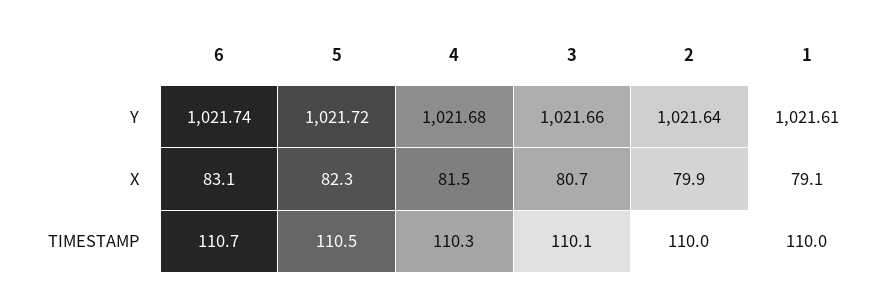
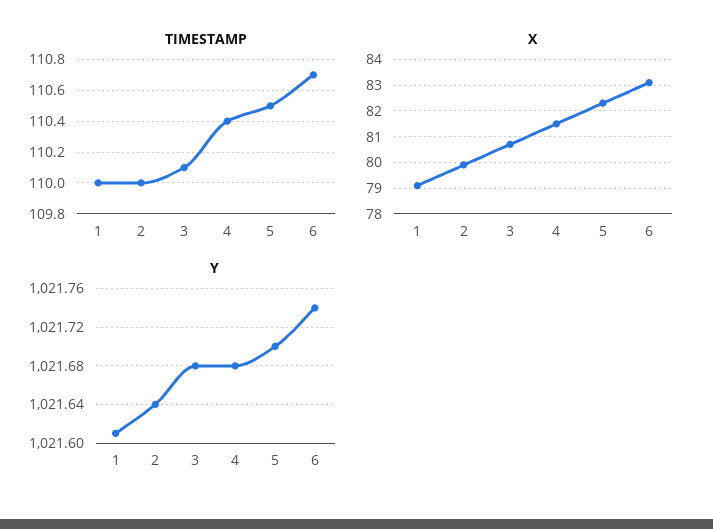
  {
    "Y": {
      "6": 1021.74,
-     "5": 1021.72,
+     "5": 1021.7,
      "4": 1021.68,
-     "3": 1021.66,
+     "3": 1021.68,
      "2": 1021.64,
      "1": 1021.61
    },
    "X": {
      "6": 83.1,
      "5": 82.3,
      "4": 81.5,
      "3": 80.7,
      "2": 79.9,
      "1": 79.1
    },
    "TIMESTAMP": {
      "6": 110.7,
      "5": 110.5,
-     "4": 110.3,
+     "4": 110.4,
      "3": 110.1,
      "2": 110,
      "1": 110
    }
  }

